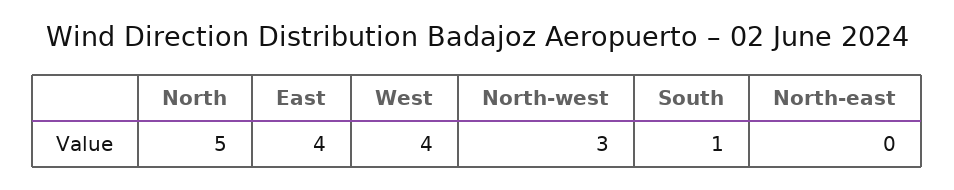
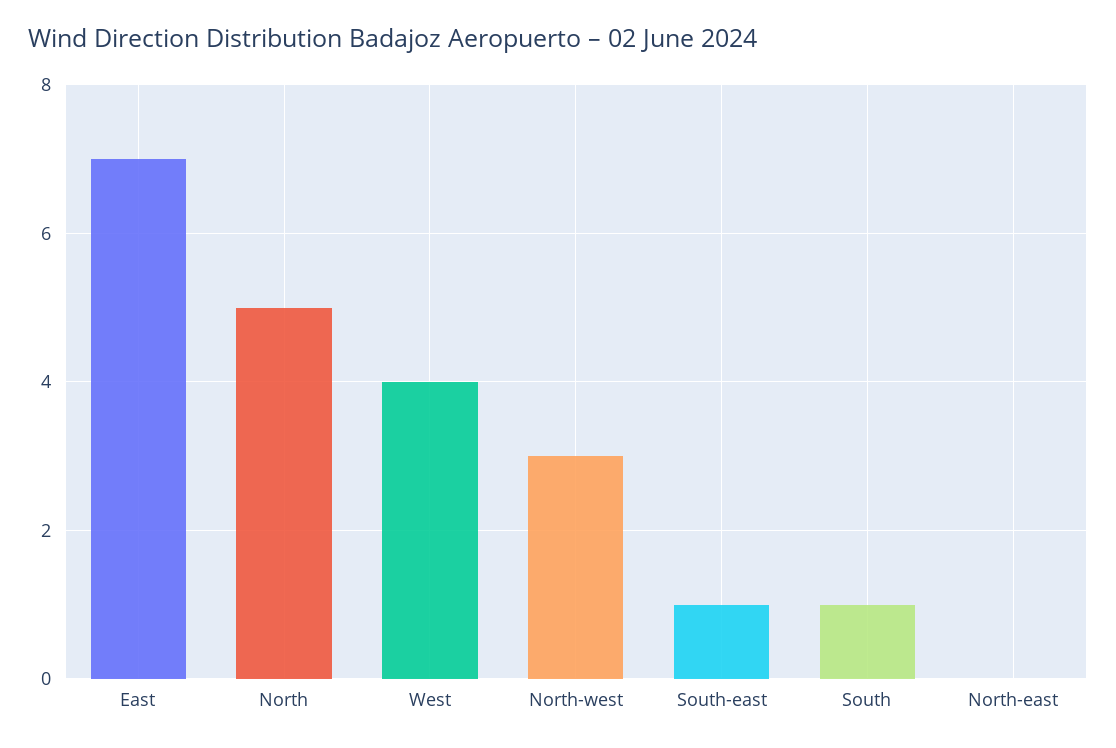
  {
    "North": 5,
-   "East": 4,
+   "East": 7,
    "West": 4,
    "North-west": 3,
    "South": 1,
-   "North-east": 0
+   "North-east": 0,
+   "South-east": 1
  }

